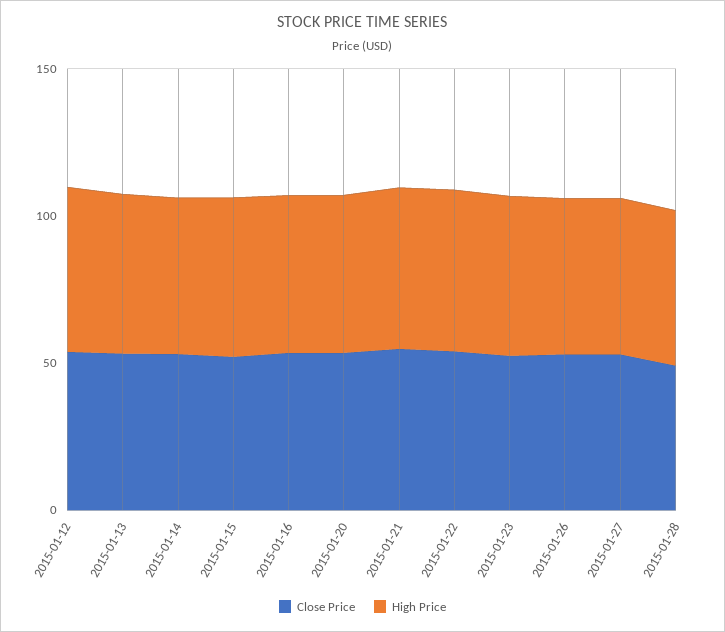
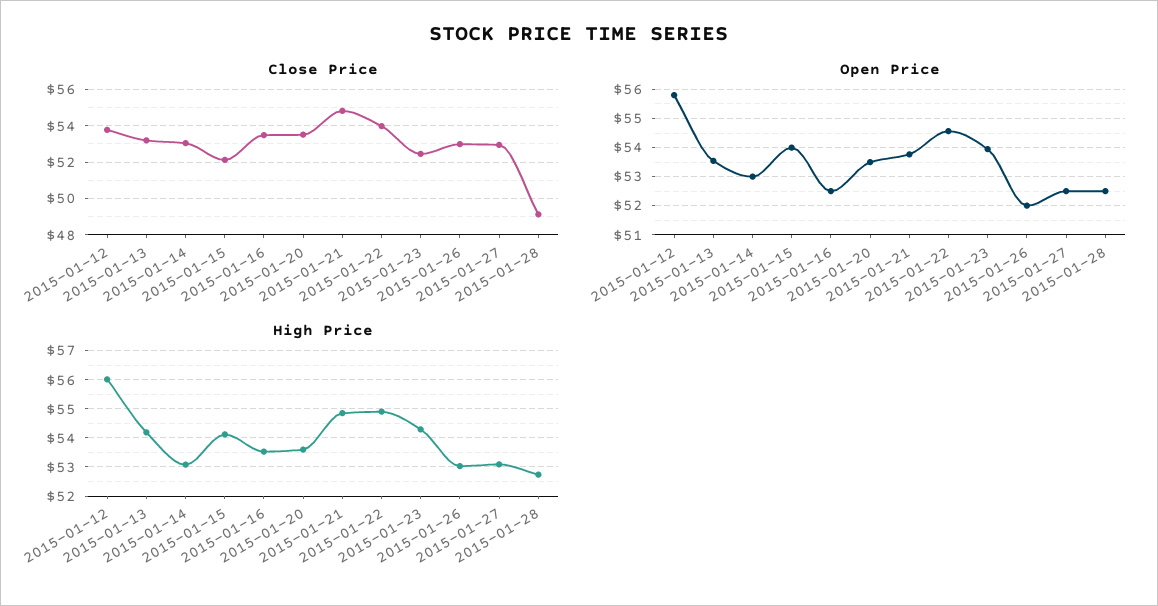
  {
    "Close Price": {
      "2015-01-12": 54,
      "2015-01-13": 53,
      "2015-01-14": 53,
      "2015-01-15": 52,
      "2015-01-16": 53.5,
      "2015-01-20": 53.5,
      "2015-01-21": 55,
      "2015-01-22": 54,
      "2015-01-23": 52.5,
      "2015-01-26": 53,
      "2015-01-27": 53,
      "2015-01-28": 49
    },
    "High Price": {
      "2015-01-12": 56,
      "2015-01-13": 54.25,
      "2015-01-14": 53,
      "2015-01-15": 54,
      "2015-01-16": 53.5,
      "2015-01-20": 53.5,
      "2015-01-21": 54.75,
      "2015-01-22": 55,
      "2015-01-23": 54.25,
      "2015-01-26": 53,
      "2015-01-27": 53,
      "2015-01-28": 52.75
-   }
+   },
+   "Open Price": {
+     "2015-01-12": 55.75,
+     "2015-01-13": 53.5,
+     "2015-01-14": 53,
+     "2015-01-15": 54,
+     "2015-01-16": 52.5,
+     "2015-01-20": 53.5,
+     "2015-01-21": 53.75,
+     "2015-01-22": 54.5,
+     "2015-01-23": 54,
+     "2015-01-26": 52,
+     "2015-01-27": 52.5,
+     "2015-01-28": 52.5
+   }
  }

